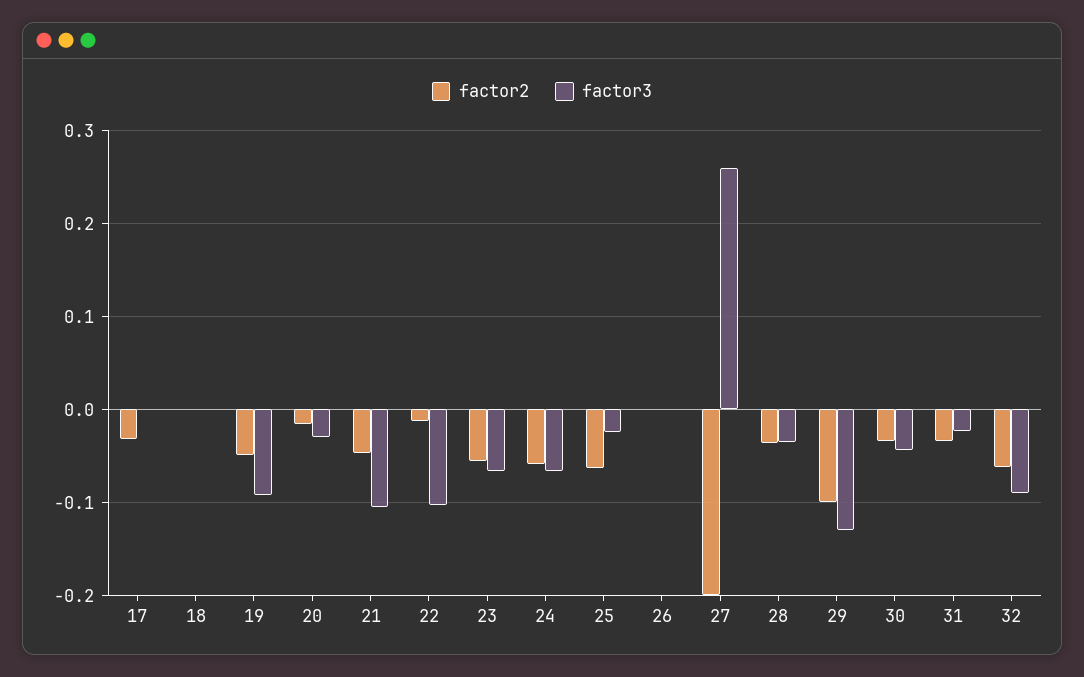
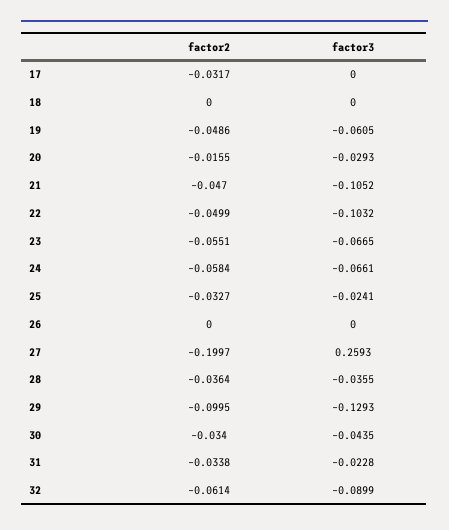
  {
    "factor2": {
      "17": -0.0317,
      "18": 0,
      "19": -0.0486,
      "20": -0.0155,
      "21": -0.047,
-     "22": -0.01,
+     "22": -0.0499,
      "23": -0.0551,
      "24": -0.0584,
-     "25": -0.06,
+     "25": -0.0327,
      "26": 0,
      "27": -0.1997,
      "28": -0.0364,
      "29": -0.0995,
      "30": -0.034,
      "31": -0.0338,
      "32": -0.0614
    },
    "factor3": {
      "17": 0,
      "18": 0,
-     "19": -0.09,
+     "19": -0.0605,
      "20": -0.0293,
      "21": -0.1052,
      "22": -0.1032,
      "23": -0.0665,
      "24": -0.0661,
      "25": -0.0241,
      "26": 0,
      "27": 0.2593,
      "28": -0.0355,
      "29": -0.1293,
      "30": -0.0435,
      "31": -0.0228,
      "32": -0.0899
    }
  }

